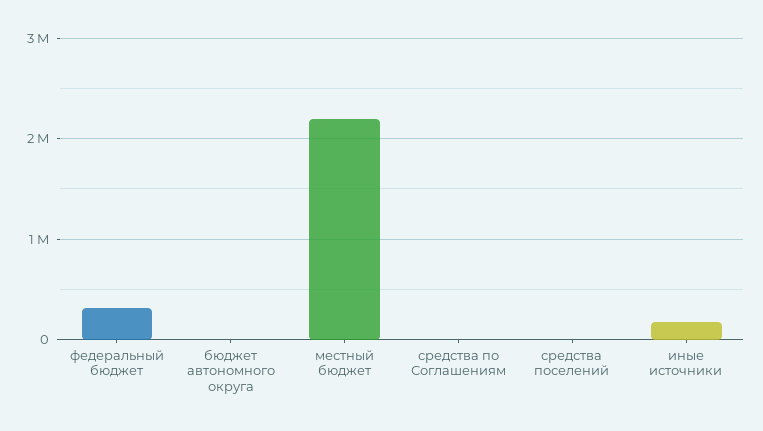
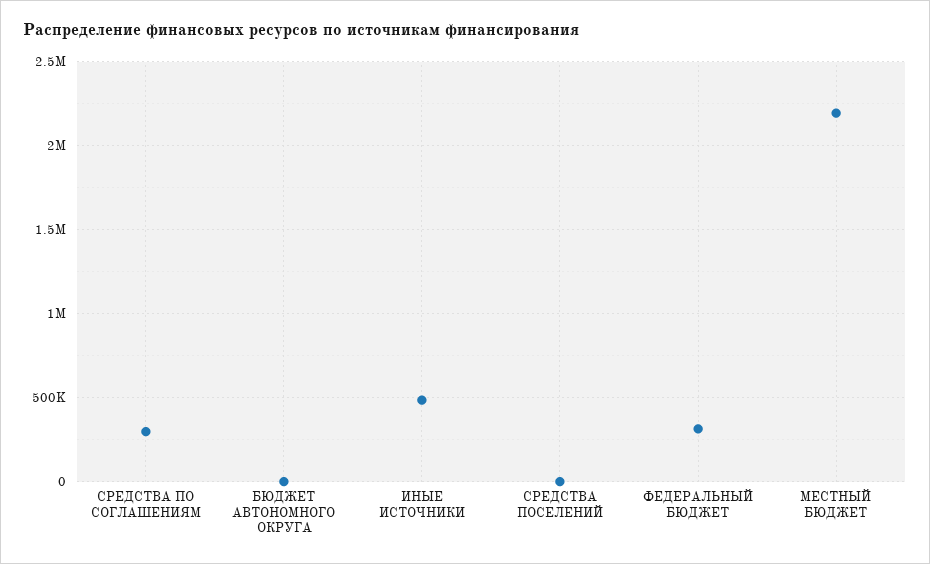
  {
    "федеральный бюджет": 300000,
    "бюджет автономного округа": 0,
    "местный бюджет": 2200000,
-   "средства по Соглашениям": 0,
+   "средства по Соглашениям": 300000,
    "средства поселений": 0,
-   "иные источники": 200000
+   "иные источники": 500000
  }

